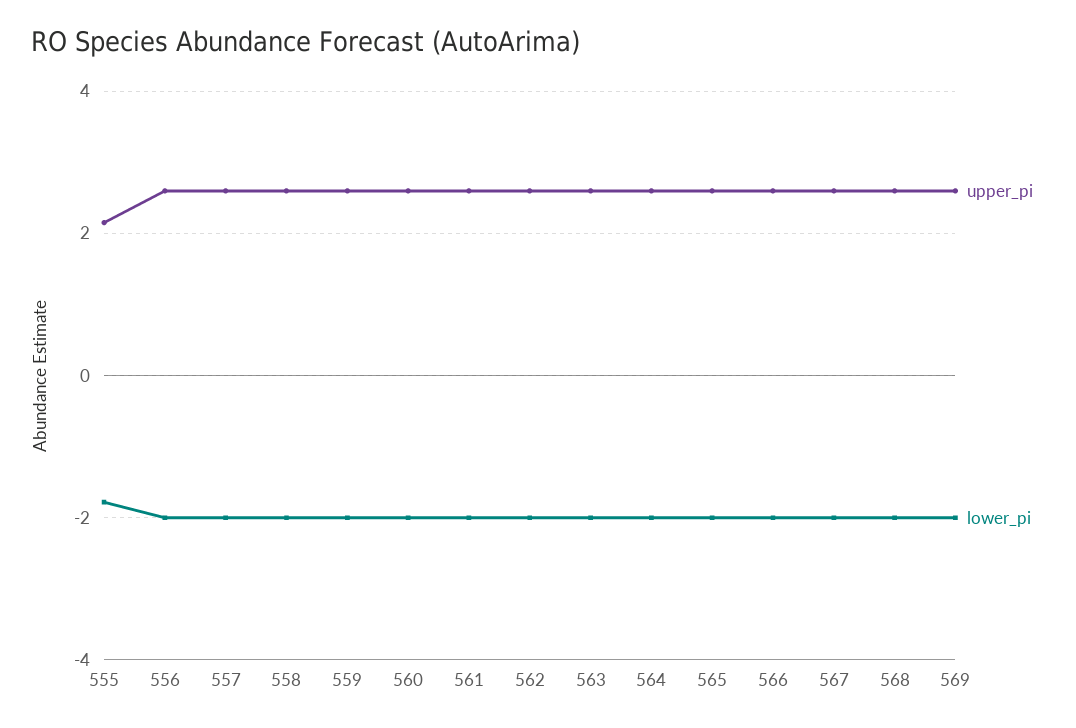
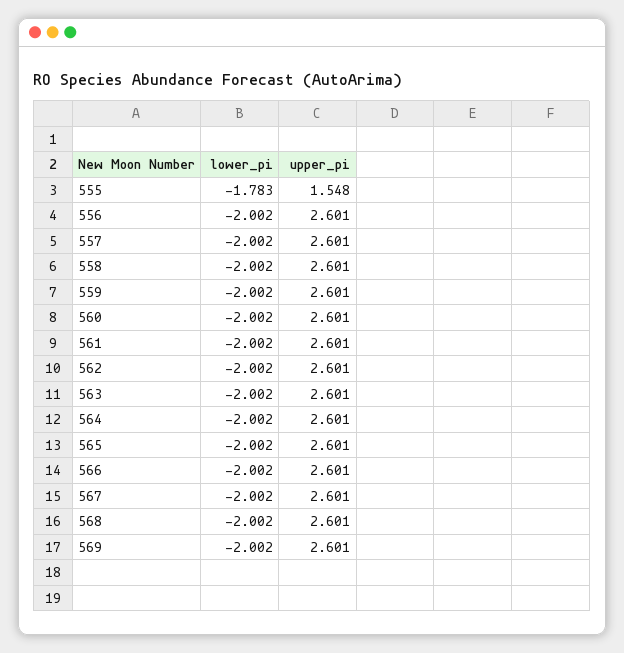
  {
    "upper_pi": {
-     "555": 2.2,
+     "555": 1.548,
      "556": 2.601,
      "557": 2.601,
      "558": 2.601,
      "559": 2.601,
      "560": 2.601,
      "561": 2.601,
      "562": 2.601,
      "563": 2.601,
      "564": 2.601,
      "565": 2.601,
      "566": 2.601,
      "567": 2.601,
      "568": 2.601,
      "569": 2.601
    },
    "lower_pi": {
      "555": -1.783,
      "556": -2.002,
      "557": -2.002,
      "558": -2.002,
      "559": -2.002,
      "560": -2.002,
      "561": -2.002,
      "562": -2.002,
      "563": -2.002,
      "564": -2.002,
      "565": -2.002,
      "566": -2.002,
      "567": -2.002,
      "568": -2.002,
      "569": -2.002
    }
  }

